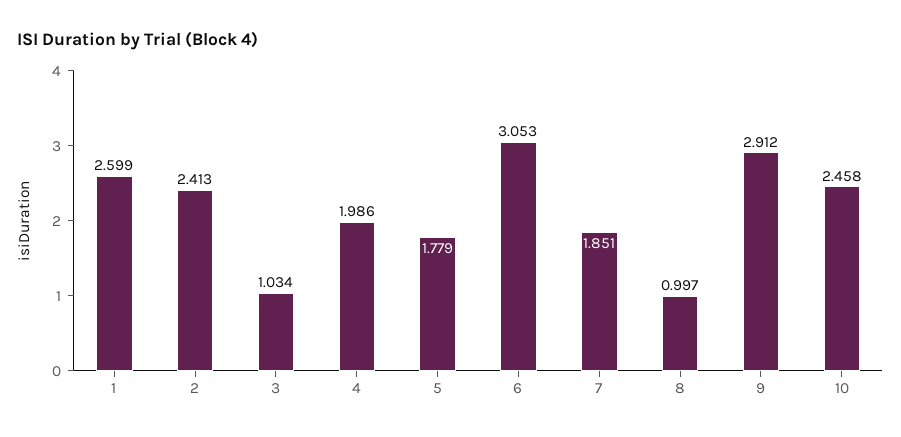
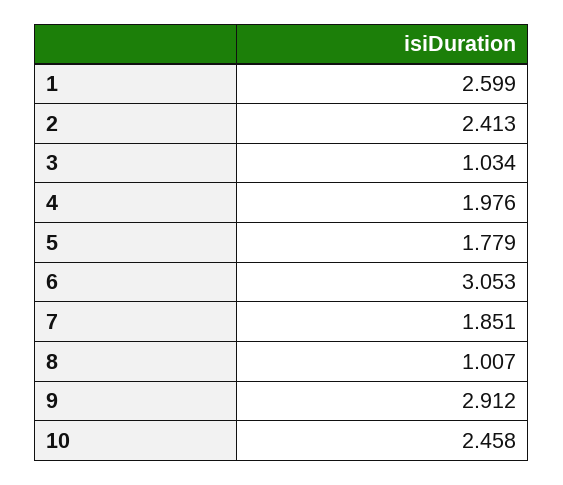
  {
    "1": 2.599,
    "2": 2.413,
    "3": 1.034,
-   "4": 1.986,
+   "4": 1.976,
    "5": 1.779,
    "6": 3.053,
    "7": 1.851,
-   "8": 0.997,
+   "8": 1.007,
    "9": 2.912,
    "10": 2.458
  }

